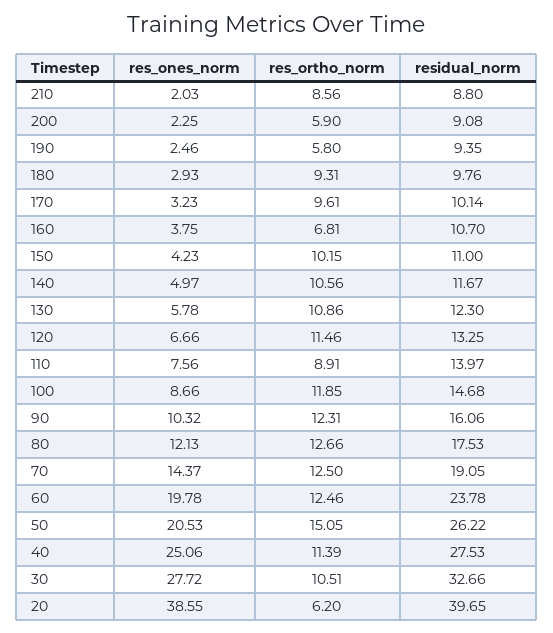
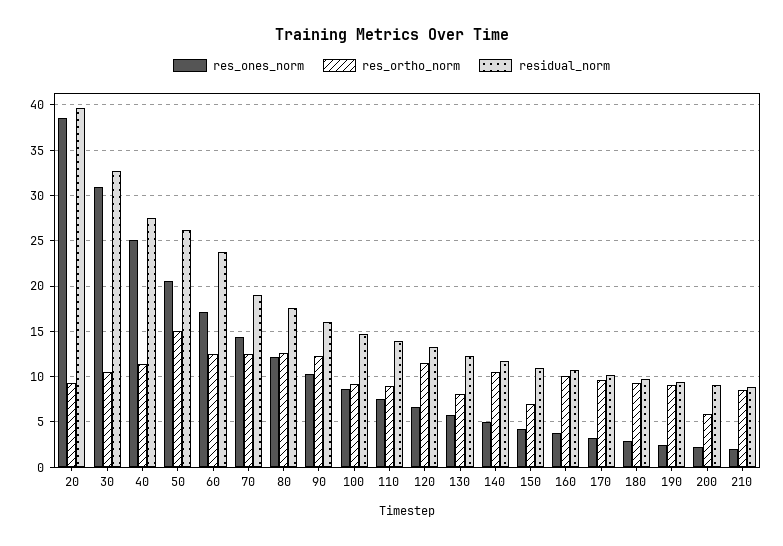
  {
    "res_ones_norm": {
      "210": 2.03,
      "200": 2.25,
      "190": 2.46,
      "180": 2.93,
      "170": 3.23,
      "160": 3.75,
      "150": 4.23,
      "140": 4.97,
      "130": 5.78,
      "120": 6.66,
      "110": 7.56,
      "100": 8.66,
      "90": 10.32,
      "80": 12.13,
      "70": 14.37,
-     "60": 19.78,
+     "60": 17,
      "50": 20.53,
      "40": 25.06,
-     "30": 27.72,
+     "30": 31,
      "20": 38.55
    },
    "res_ortho_norm": {
      "210": 8.56,
      "200": 5.9,
-     "190": 5.8,
+     "190": 9,
      "180": 9.31,
      "170": 9.61,
-     "160": 6.81,
+     "160": 10,
-     "150": 10.15,
+     "150": 7,
      "140": 10.56,
-     "130": 10.86,
+     "130": 8,
      "120": 11.46,
      "110": 8.91,
-     "100": 11.85,
+     "100": 9,
      "90": 12.31,
      "80": 12.66,
      "70": 12.5,
      "60": 12.46,
      "50": 15.05,
      "40": 11.39,
      "30": 10.51,
-     "20": 6.2
+     "20": 9
    },
    "residual_norm": {
      "210": 8.8,
      "200": 9.08,
      "190": 9.35,
      "180": 9.76,
      "170": 10.14,
      "160": 10.7,
      "150": 11,
      "140": 11.67,
      "130": 12.3,
      "120": 13.25,
      "110": 13.97,
      "100": 14.68,
      "90": 16.06,
      "80": 17.53,
      "70": 19.05,
      "60": 23.78,
      "50": 26.22,
      "40": 27.53,
      "30": 32.66,
      "20": 39.65
    }
  }

